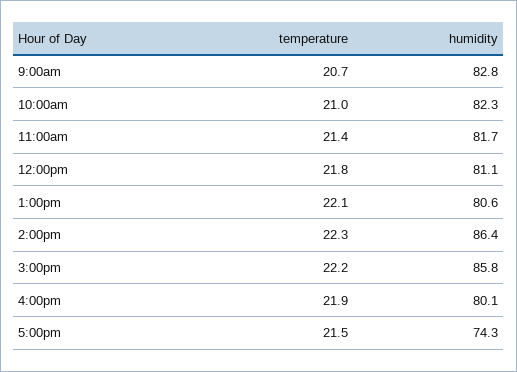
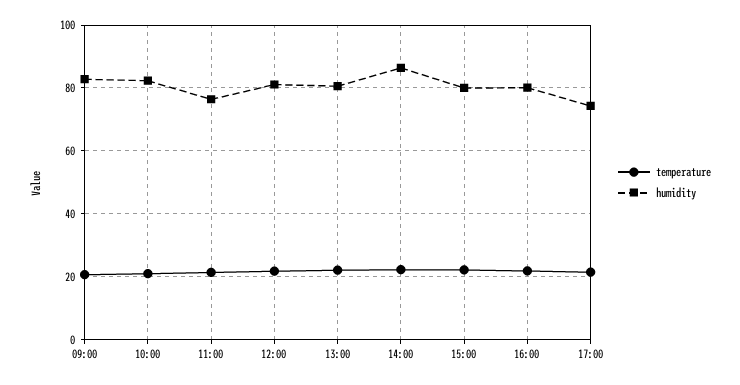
  {
    "temperature": {
      "9:00am": 20.7,
      "10:00am": 21,
      "11:00am": 21.4,
      "12:00pm": 21.8,
      "1:00pm": 22.1,
      "2:00pm": 22.3,
      "3:00pm": 22.2,
      "4:00pm": 21.9,
      "5:00pm": 21.5
    },
    "humidity": {
      "9:00am": 82.8,
      "10:00am": 82.3,
-     "11:00am": 81.7,
+     "11:00am": 76,
      "12:00pm": 81.1,
      "1:00pm": 80.6,
      "2:00pm": 86.4,
-     "3:00pm": 85.8,
+     "3:00pm": 80,
      "4:00pm": 80.1,
      "5:00pm": 74.3
    }
  }

